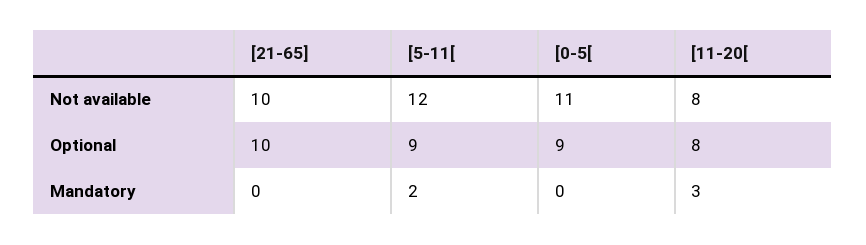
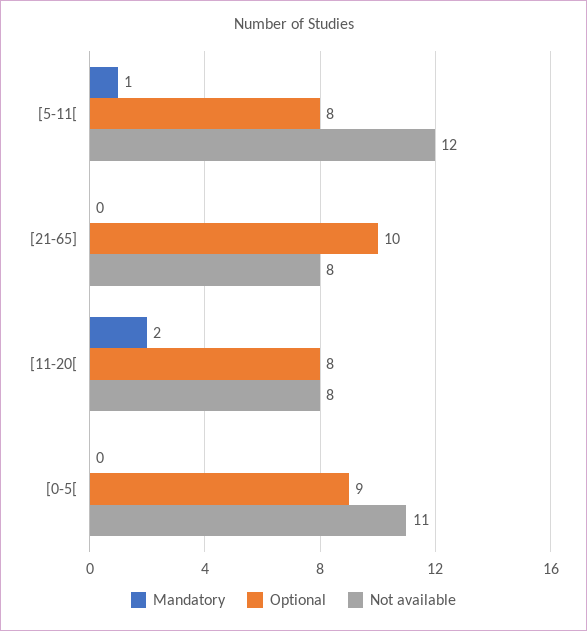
  {
    "Not available": {
-     "[21-65]": 10,
+     "[21-65]": 8,
      "[5-11[": 12,
      "[0-5[": 11,
      "[11-20[": 8
    },
    "Optional": {
      "[21-65]": 10,
-     "[5-11[": 9,
+     "[5-11[": 8,
      "[0-5[": 9,
      "[11-20[": 8
    },
    "Mandatory": {
      "[21-65]": 0,
-     "[5-11[": 2,
+     "[5-11[": 1,
      "[0-5[": 0,
-     "[11-20[": 3
+     "[11-20[": 2
    }
  }

